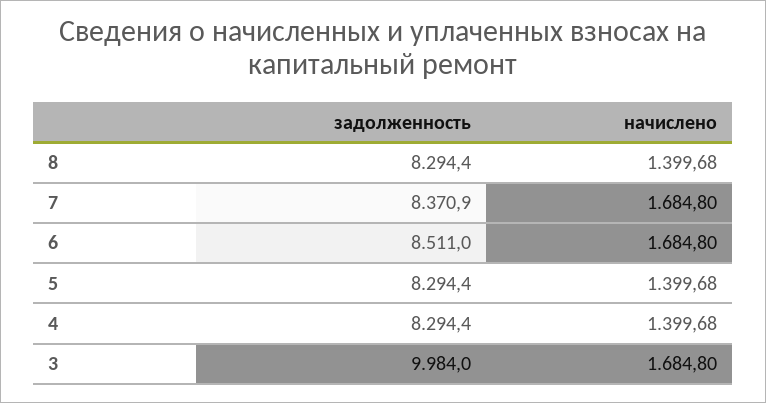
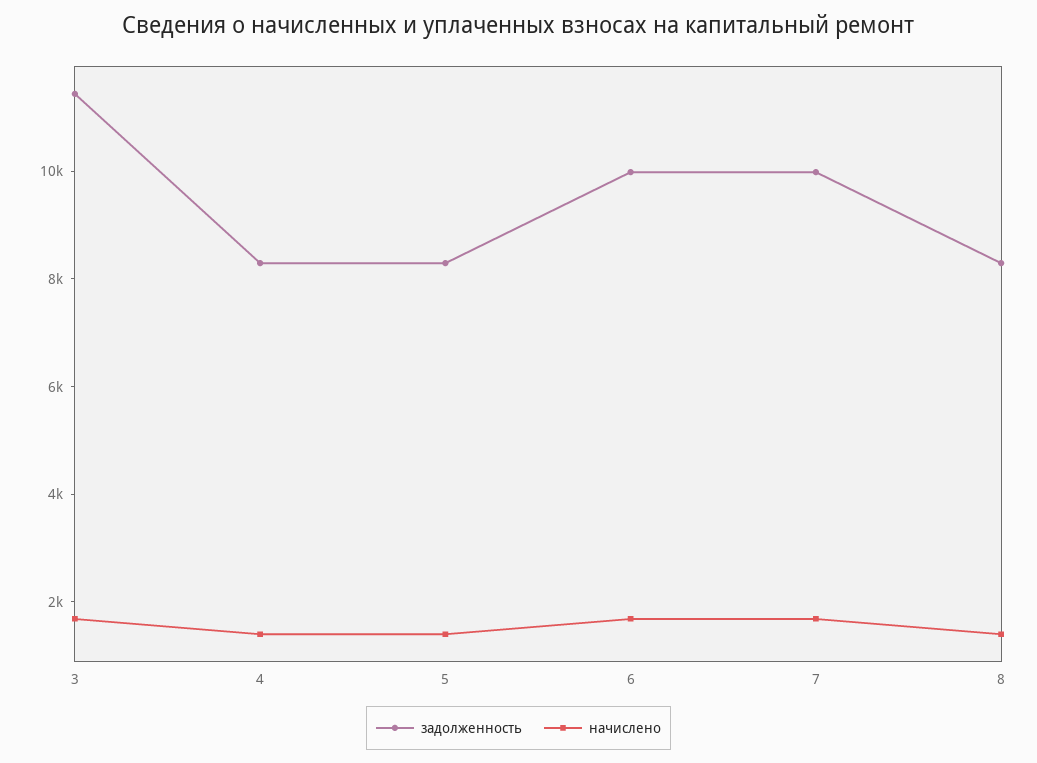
  {
    "задолженность": {
      "8": 8294.4,
-     "7": 8370.9,
+     "7": 10000,
-     "6": 8511,
+     "6": 10000,
      "5": 8294.4,
      "4": 8294.4,
-     "3": 9984
+     "3": 11500
    },
    "начислено": {
      "8": 1399.68,
      "7": 1684.8,
      "6": 1684.8,
      "5": 1399.68,
      "4": 1399.68,
      "3": 1684.8
    }
  }

